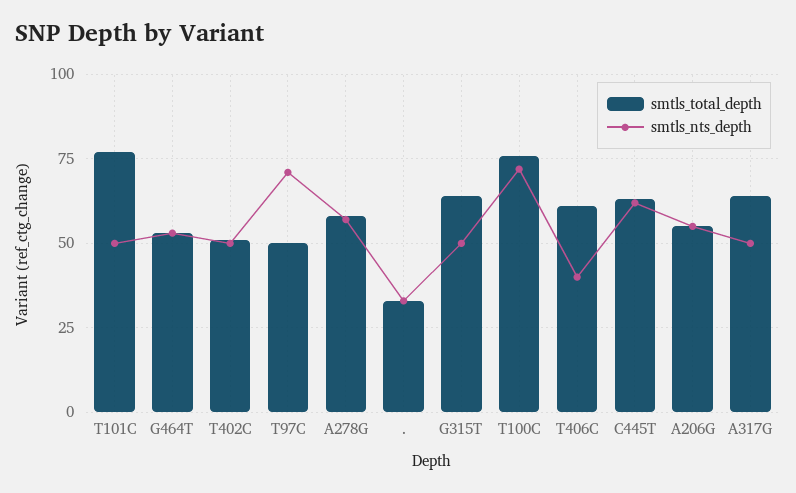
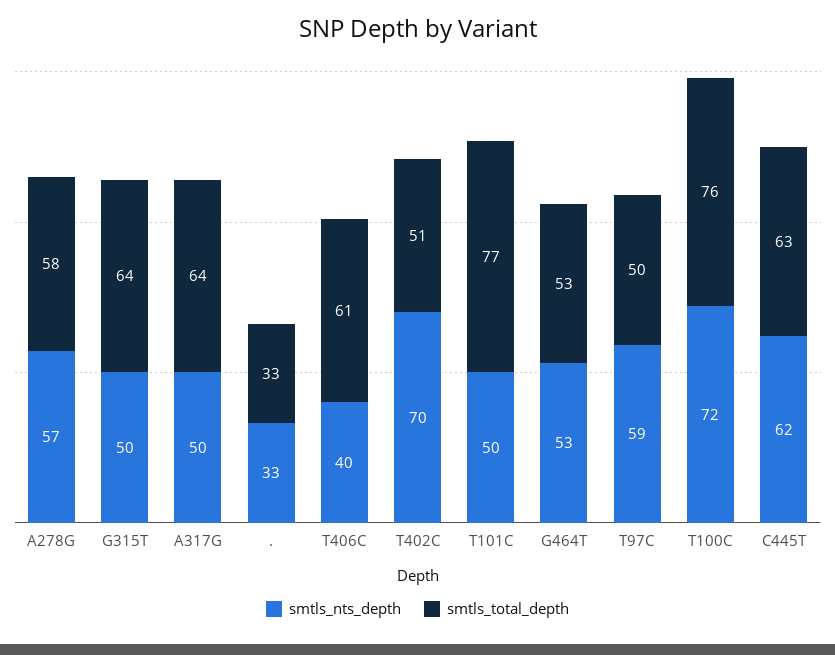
  {
    "smtls_total_depth": {
      "T101C": 77,
      "G464T": 53,
      "T402C": 51,
      "T97C": 50,
      "A278G": 58,
      ".": 33,
      "G315T": 64,
      "T100C": 76,
      "T406C": 61,
      "C445T": 63,
-     "A206G": 55,
      "A317G": 64
    },
    "smtls_nts_depth": {
      "T101C": 50,
      "G464T": 53,
-     "T402C": 50,
+     "T402C": 70,
-     "T97C": 70,
+     "T97C": 59,
      "A278G": 57,
      ".": 33,
      "G315T": 50,
      "T100C": 72,
      "T406C": 40,
      "C445T": 62,
-     "A206G": 55,
      "A317G": 50
    }
  }

